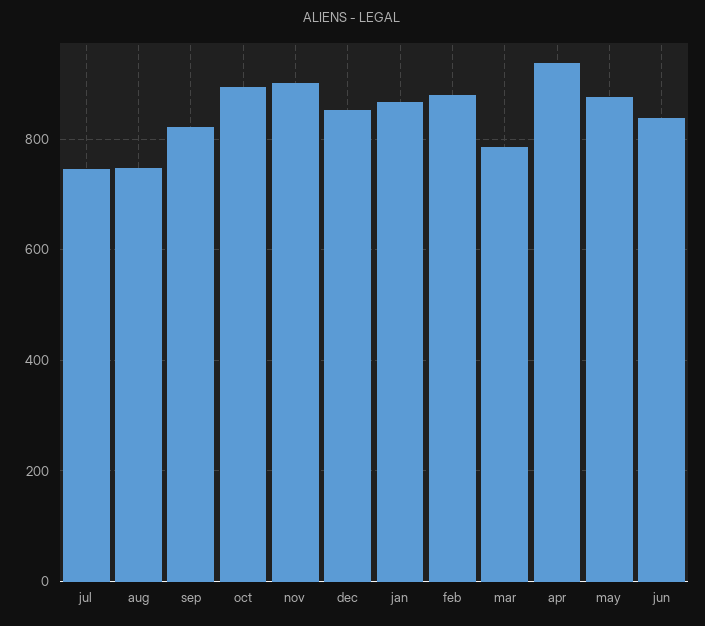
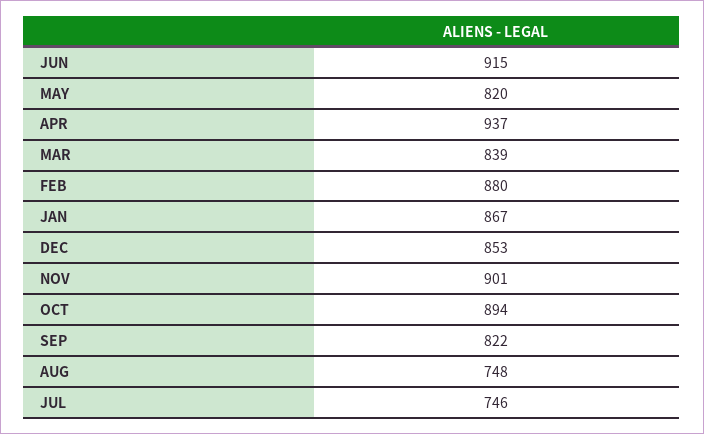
  {
    "jul": 746,
    "aug": 748,
    "sep": 822,
    "oct": 894,
    "nov": 901,
    "dec": 853,
    "jan": 867,
    "feb": 880,
-   "mar": 780,
+   "mar": 839,
    "apr": 937,
-   "may": 880,
+   "may": 820,
-   "jun": 840
+   "jun": 915
  }

